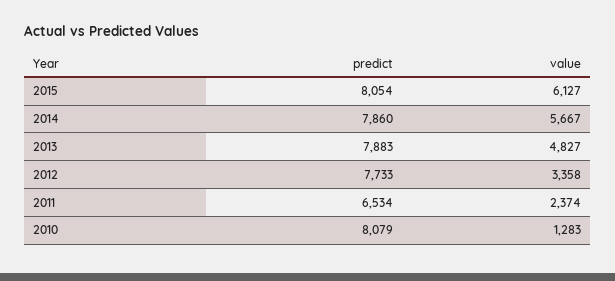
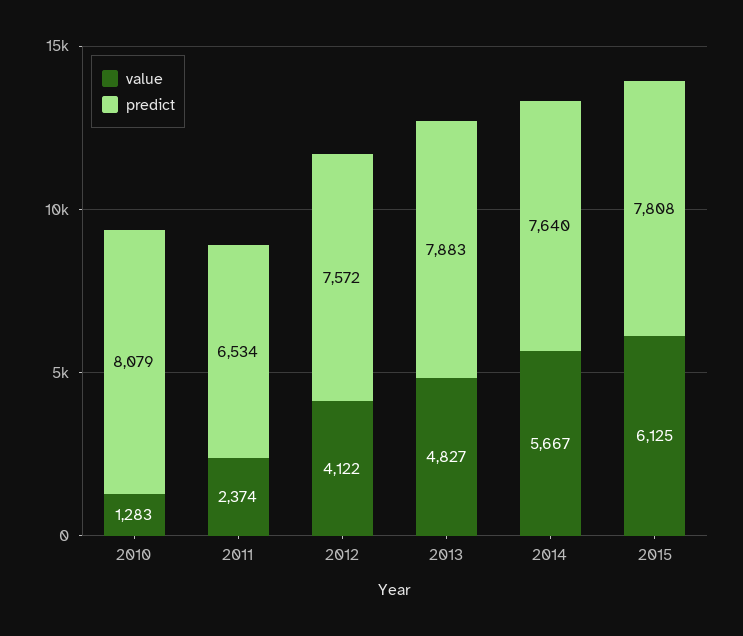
  {
    "predict": {
-     "2015": 8054,
+     "2015": 7808,
-     "2014": 7860,
+     "2014": 7640,
      "2013": 7883,
-     "2012": 7733,
+     "2012": 7572,
      "2011": 6534,
      "2010": 8079
    },
    "value": {
-     "2015": 6127,
+     "2015": 6125,
      "2014": 5667,
      "2013": 4827,
-     "2012": 3358,
+     "2012": 4122,
      "2011": 2374,
      "2010": 1283
    }
  }

